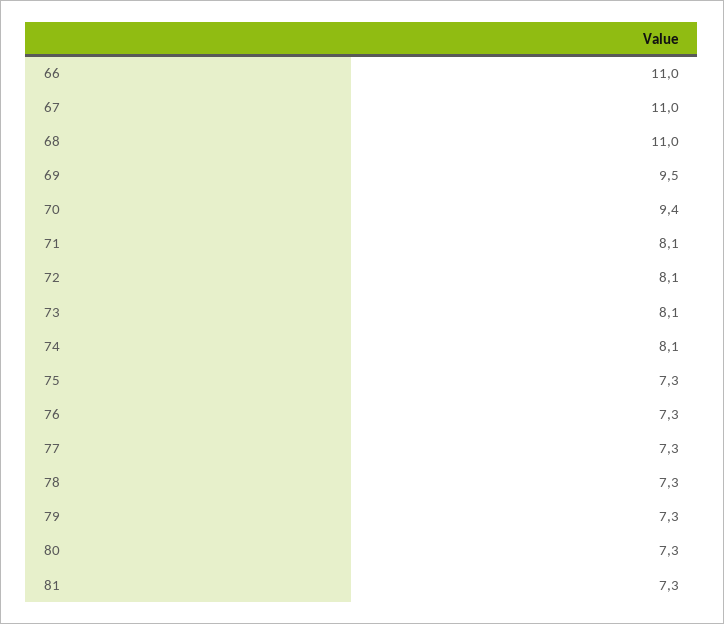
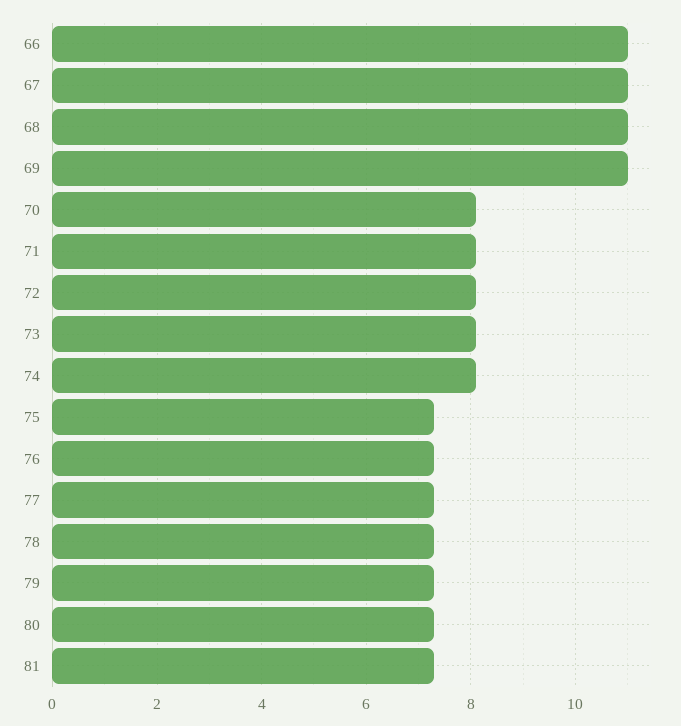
  {
    "66": 11,
    "67": 11,
    "68": 11,
-   "69": 9.5,
+   "69": 11,
-   "70": 9.4,
+   "70": 8,
    "71": 8.1,
    "72": 8.1,
    "73": 8.1,
    "74": 8.1,
    "75": 7.3,
    "76": 7.3,
    "77": 7.3,
    "78": 7.3,
    "79": 7.3,
    "80": 7.3,
    "81": 7.3
  }

